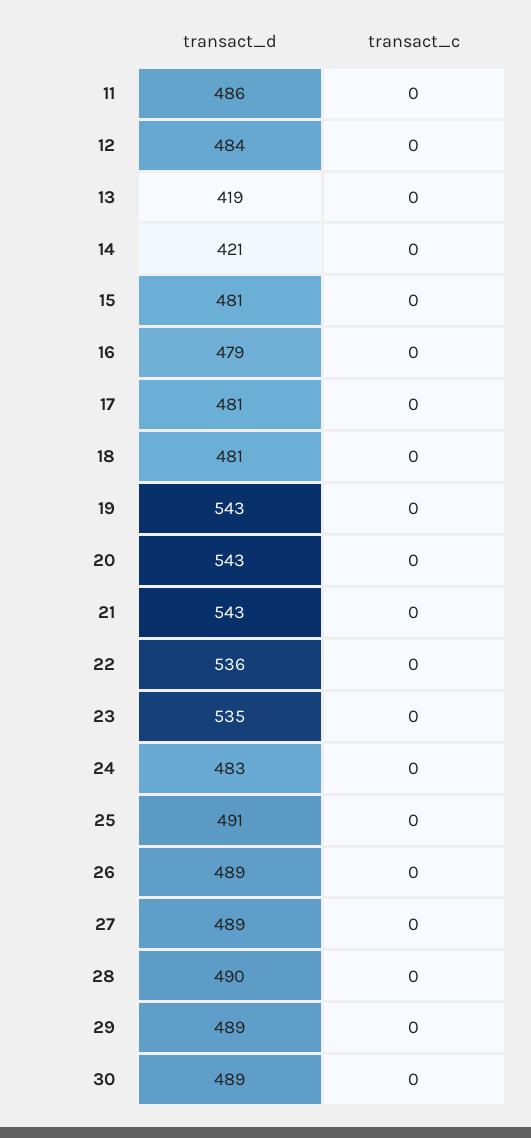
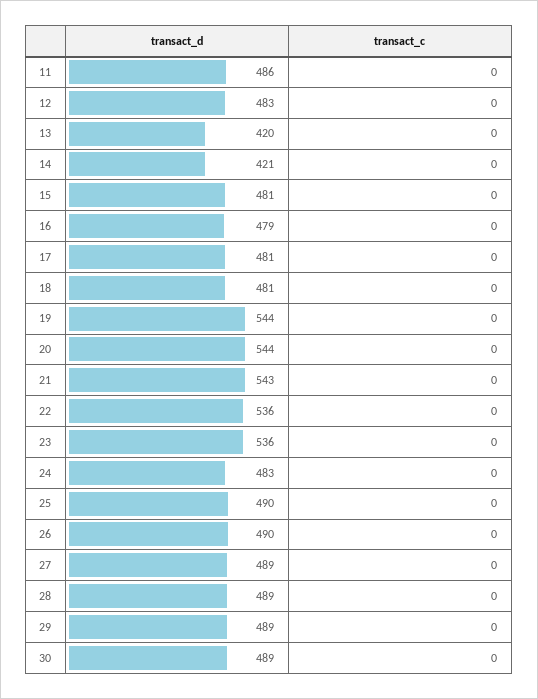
  {
    "transact_d": {
      "11": 486,
-     "12": 484,
+     "12": 483,
-     "13": 419,
+     "13": 420,
      "14": 421,
      "15": 481,
      "16": 479,
      "17": 481,
      "18": 481,
-     "19": 543,
+     "19": 544,
-     "20": 543,
+     "20": 544,
      "21": 543,
      "22": 536,
-     "23": 535,
+     "23": 536,
      "24": 483,
-     "25": 491,
+     "25": 490,
-     "26": 489,
+     "26": 490,
      "27": 489,
-     "28": 490,
+     "28": 489,
      "29": 489,
      "30": 489
    },
    "transact_c": {
      "11": 0,
      "12": 0,
      "13": 0,
      "14": 0,
      "15": 0,
      "16": 0,
      "17": 0,
      "18": 0,
      "19": 0,
      "20": 0,
      "21": 0,
      "22": 0,
      "23": 0,
      "24": 0,
      "25": 0,
      "26": 0,
      "27": 0,
      "28": 0,
      "29": 0,
      "30": 0
    }
  }

